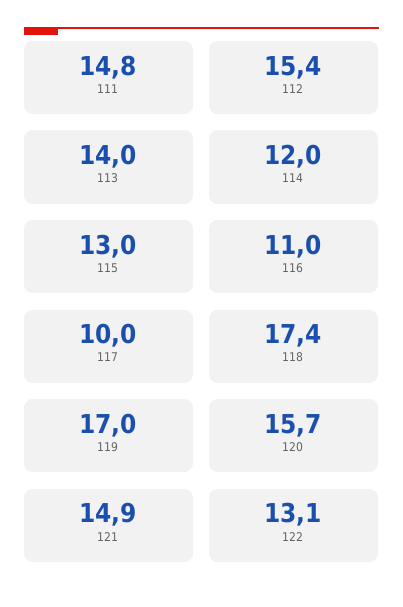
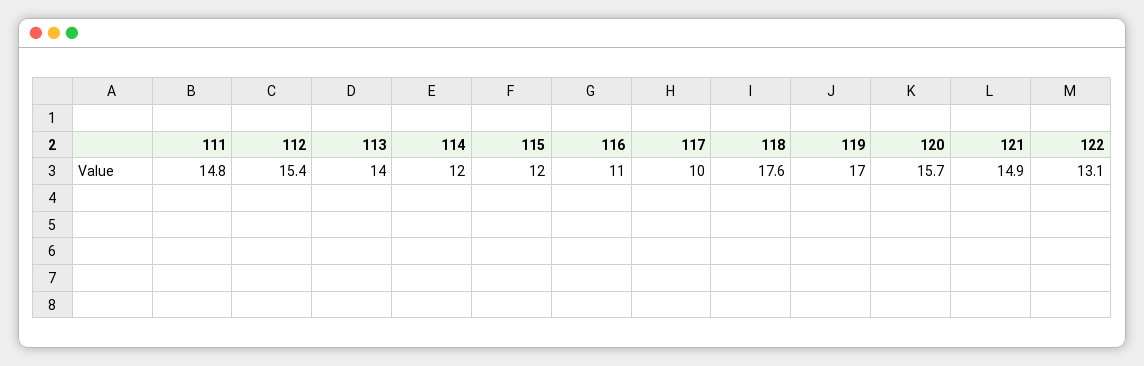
  {
    "111": 14.8,
    "112": 15.4,
    "113": 14,
    "114": 12,
-   "115": 13,
+   "115": 12,
    "116": 11,
    "117": 10,
-   "118": 17.4,
+   "118": 17.6,
    "119": 17,
    "120": 15.7,
    "121": 14.9,
    "122": 13.1
  }

